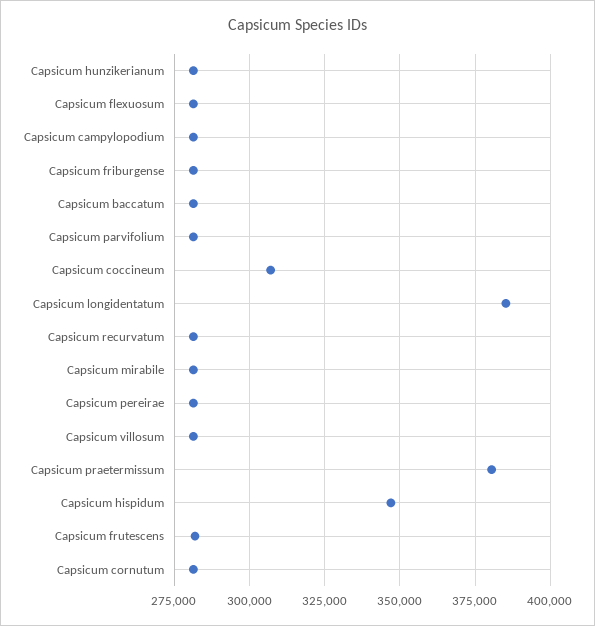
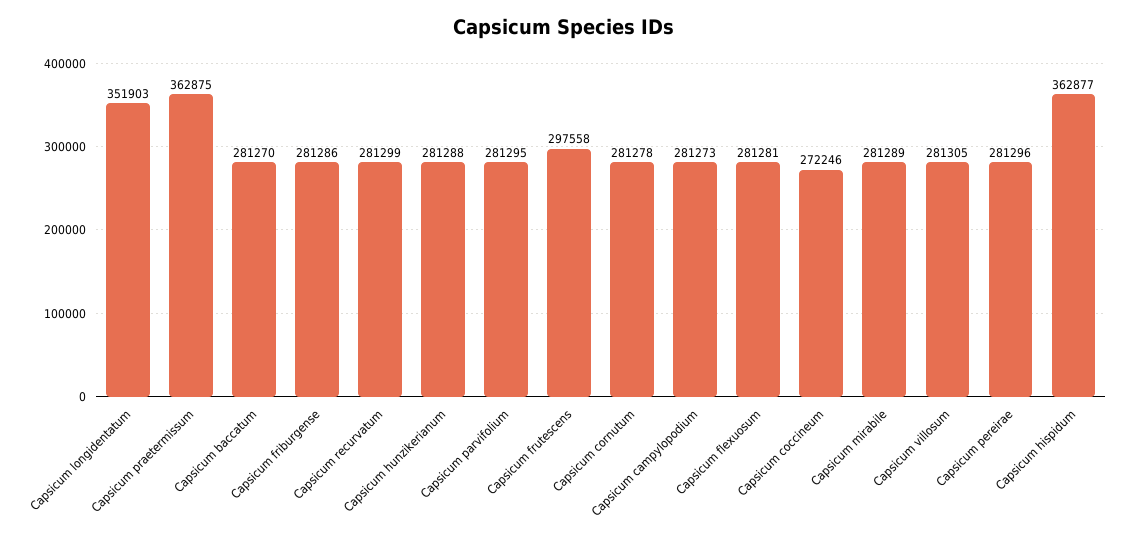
  {
    "Capsicum hunzikerianum": 281288,
    "Capsicum flexuosum": 281281,
    "Capsicum campylopodium": 281273,
    "Capsicum friburgense": 281286,
    "Capsicum baccatum": 281270,
    "Capsicum parvifolium": 281295,
-   "Capsicum coccineum": 307500,
+   "Capsicum coccineum": 272246,
-   "Capsicum longidentatum": 385000,
+   "Capsicum longidentatum": 351903,
    "Capsicum recurvatum": 281299,
    "Capsicum mirabile": 281289,
    "Capsicum pereirae": 281296,
    "Capsicum villosum": 281305,
-   "Capsicum praetermissum": 380000,
+   "Capsicum praetermissum": 362875,
-   "Capsicum hispidum": 347500,
+   "Capsicum hispidum": 362877,
-   "Capsicum frutescens": 282500,
+   "Capsicum frutescens": 297558,
    "Capsicum cornutum": 281278
  }

